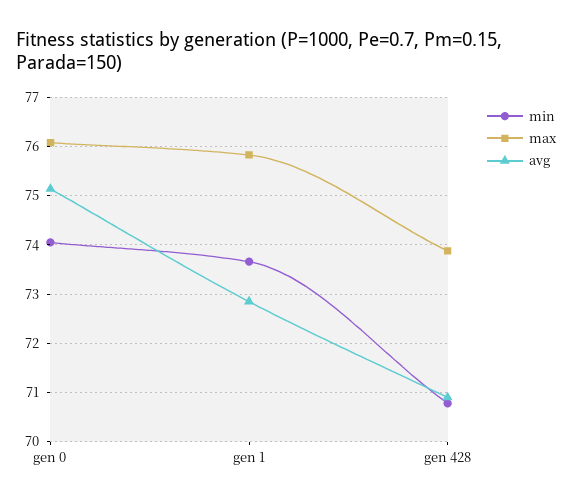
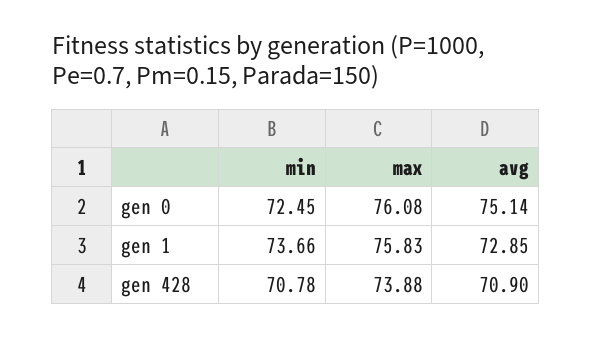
  {
    "min": {
-     "gen 0": 74,
+     "gen 0": 72.45,
      "gen 1": 73.66,
      "gen 428": 70.78
    },
    "max": {
      "gen 0": 76.08,
      "gen 1": 75.83,
      "gen 428": 73.88
    },
    "avg": {
      "gen 0": 75.14,
      "gen 1": 72.85,
      "gen 428": 70.9
    }
  }

